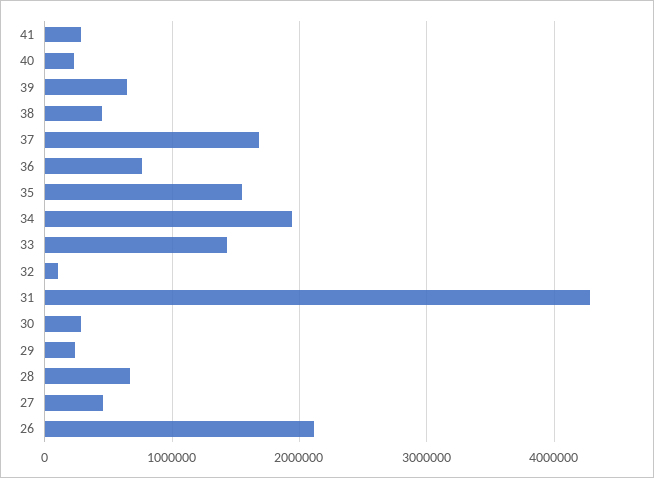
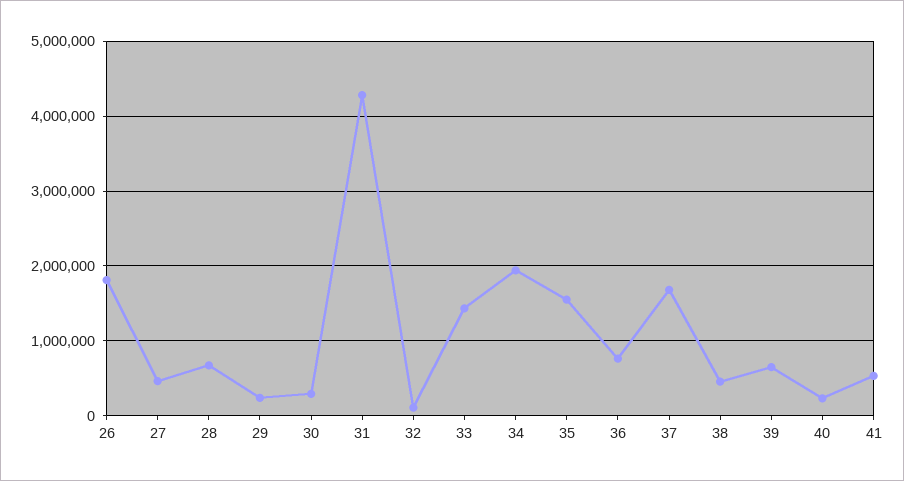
  {
-   "41": 300000,
+   "41": 500000,
    "40": 200000,
    "39": 600000,
    "38": 500000,
    "37": 1700000,
    "36": 800000,
    "35": 1500000,
    "34": 1900000,
    "33": 1400000,
    "32": 100000,
    "31": 4300000,
    "30": 300000,
    "29": 200000,
    "28": 700000,
    "27": 500000,
-   "26": 2100000
+   "26": 1800000
  }

